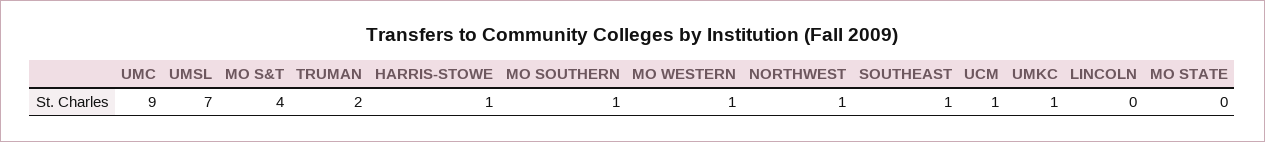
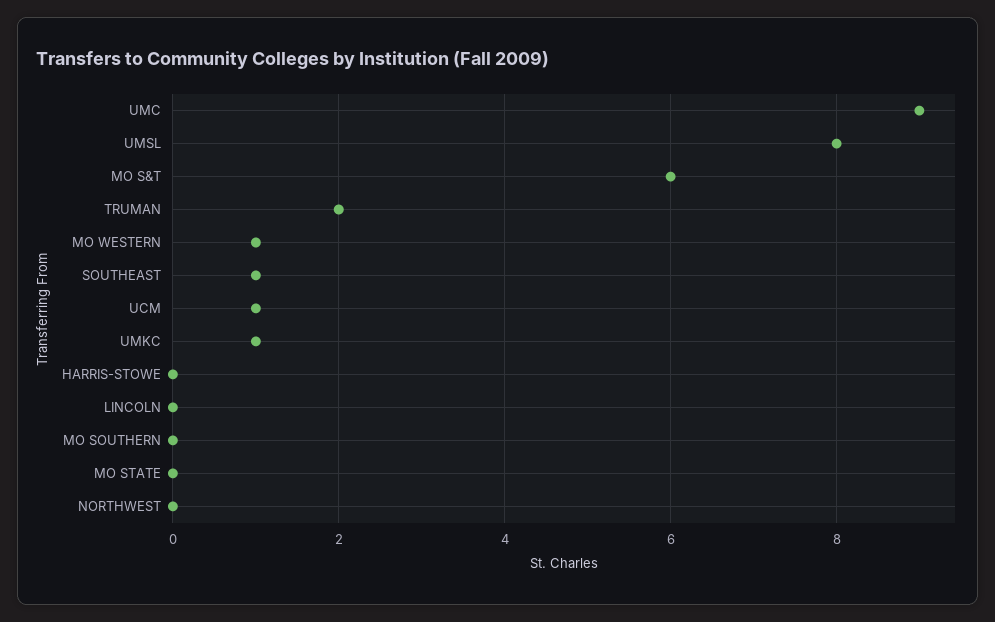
  {
    "UMC": 9,
-   "UMSL": 7,
+   "UMSL": 8,
-   "MO S&T": 4,
+   "MO S&T": 6,
    "TRUMAN": 2,
-   "HARRIS-STOWE": 1,
+   "HARRIS-STOWE": 0,
-   "MO SOUTHERN": 1,
+   "MO SOUTHERN": 0,
    "MO WESTERN": 1,
-   "NORTHWEST": 1,
+   "NORTHWEST": 0,
    "SOUTHEAST": 1,
    "UCM": 1,
    "UMKC": 1,
    "LINCOLN": 0,
    "MO STATE": 0
  }

